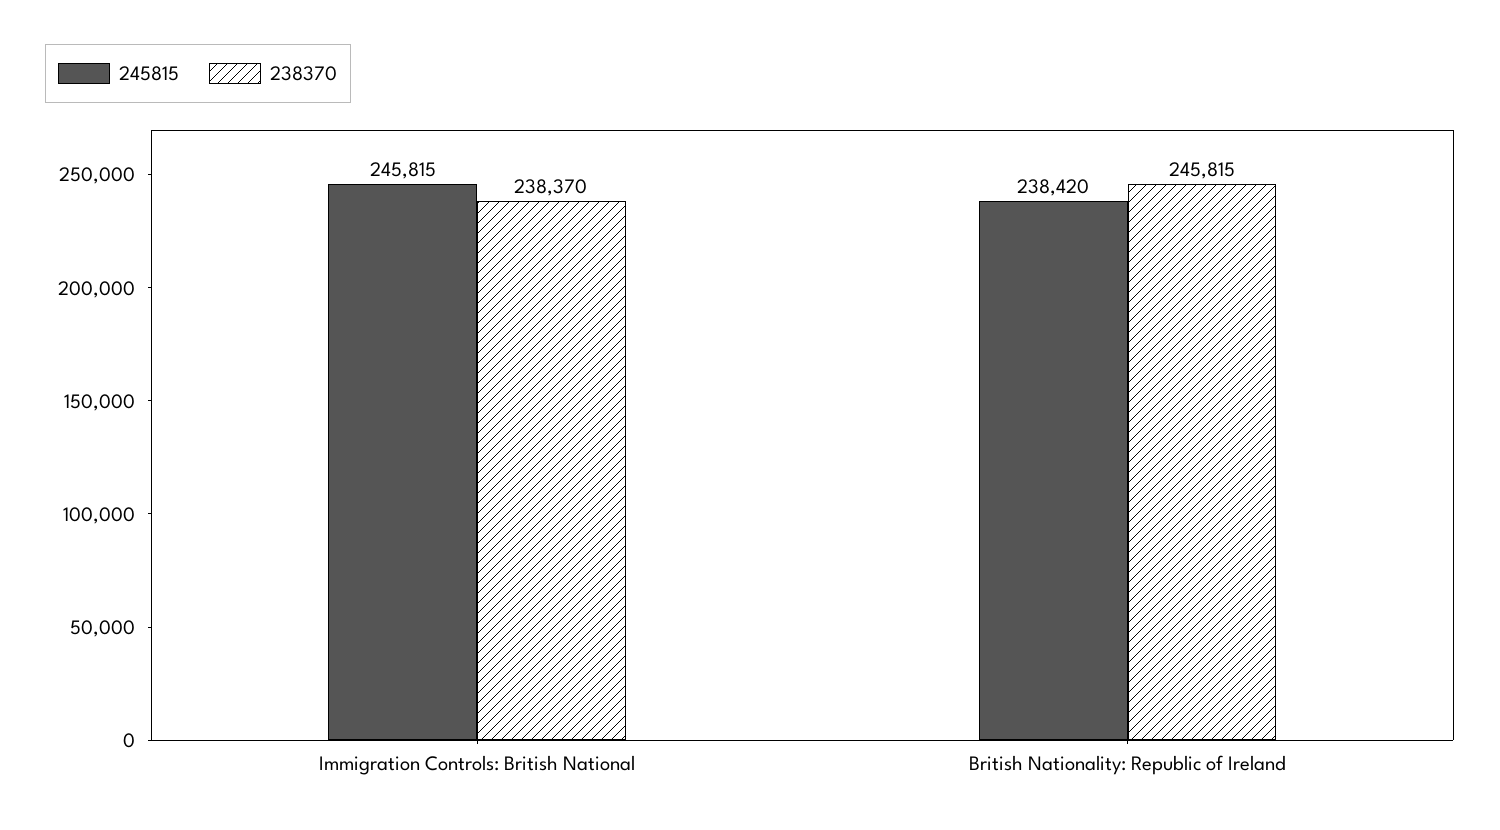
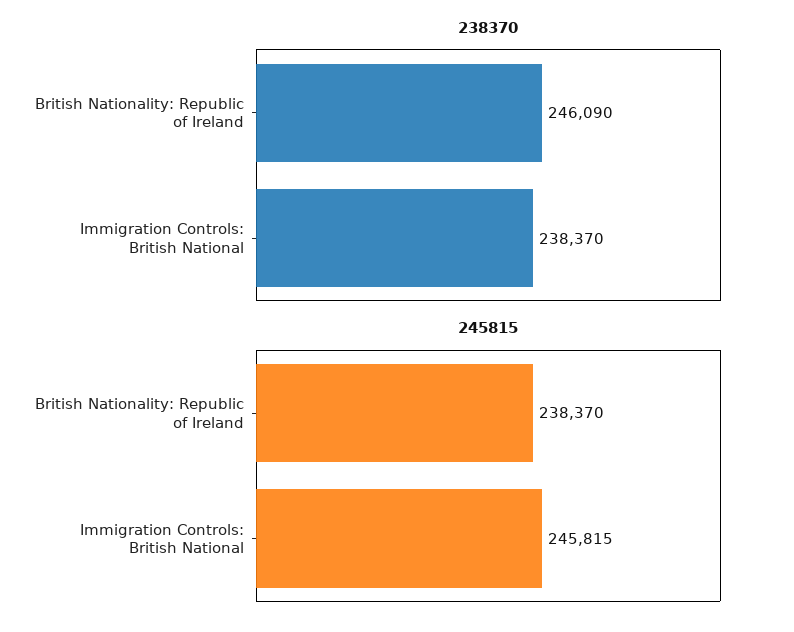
  {
    "245815": {
      "Immigration Controls: British National": 245815,
-     "British Nationality: Republic of Ireland": 238420
+     "British Nationality: Republic of Ireland": 238370
    },
    "238370": {
      "Immigration Controls: British National": 238370,
-     "British Nationality: Republic of Ireland": 245815
+     "British Nationality: Republic of Ireland": 246090
    }
  }

